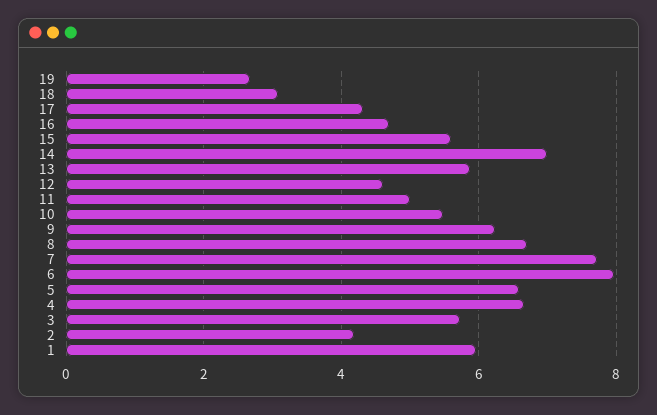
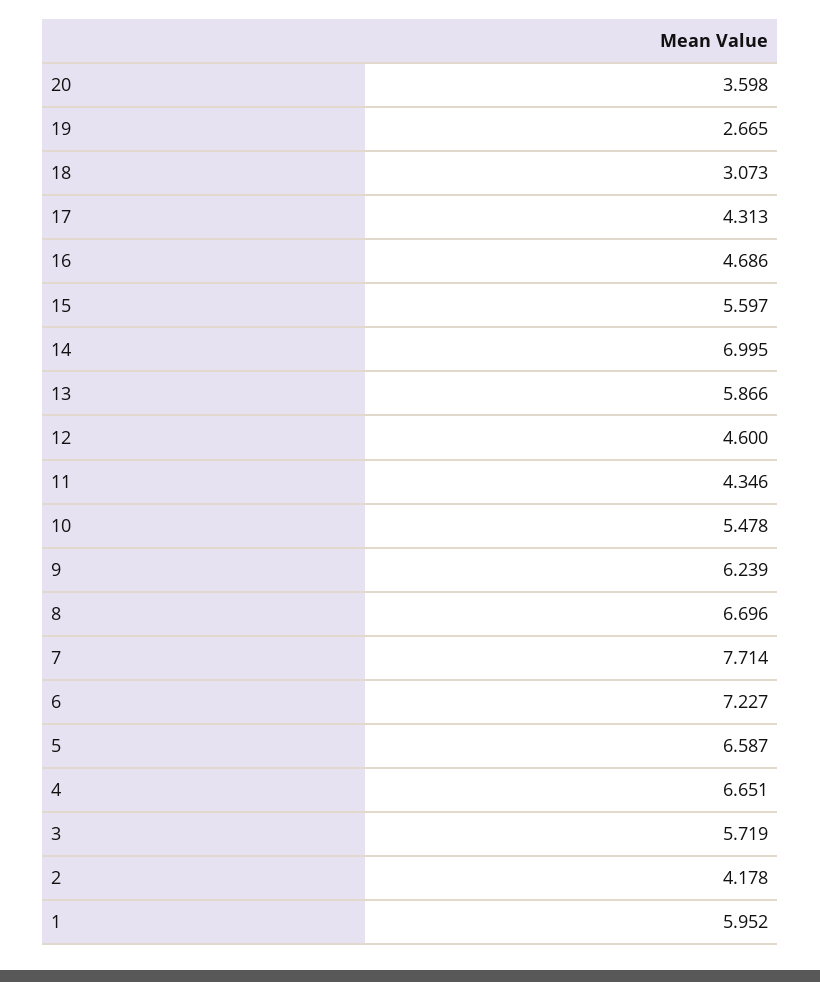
  {
    "19": 2.665,
    "18": 3.073,
    "17": 4.313,
    "16": 4.686,
    "15": 5.597,
    "14": 6.995,
    "13": 5.866,
    "12": 4.6,
-   "11": 5,
+   "11": 4.346,
    "10": 5.478,
    "9": 6.239,
    "8": 6.696,
    "7": 7.714,
-   "6": 8,
+   "6": 7.227,
    "5": 6.587,
    "4": 6.651,
    "3": 5.719,
    "2": 4.178,
-   "1": 5.952
+   "1": 5.952,
+   "20": 3.598
  }

